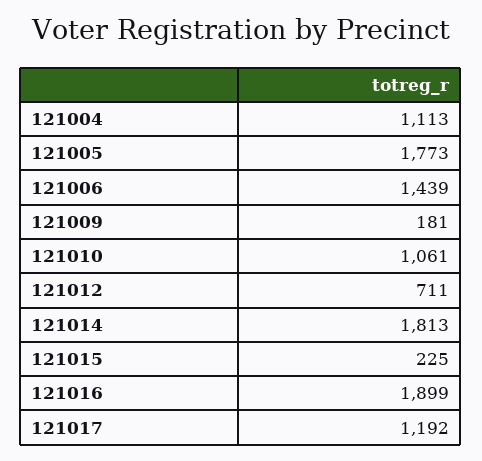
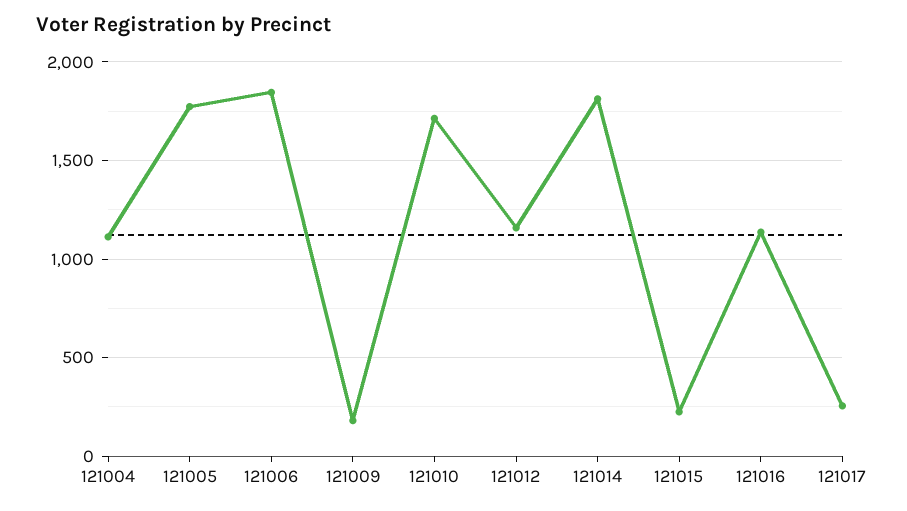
  {
    "121004": 1113,
    "121005": 1773,
-   "121006": 1439,
+   "121006": 1850,
    "121009": 181,
-   "121010": 1061,
+   "121010": 1700,
-   "121012": 711,
+   "121012": 1150,
    "121014": 1813,
    "121015": 225,
-   "121016": 1899,
+   "121016": 1150,
-   "121017": 1192
+   "121017": 250
  }

